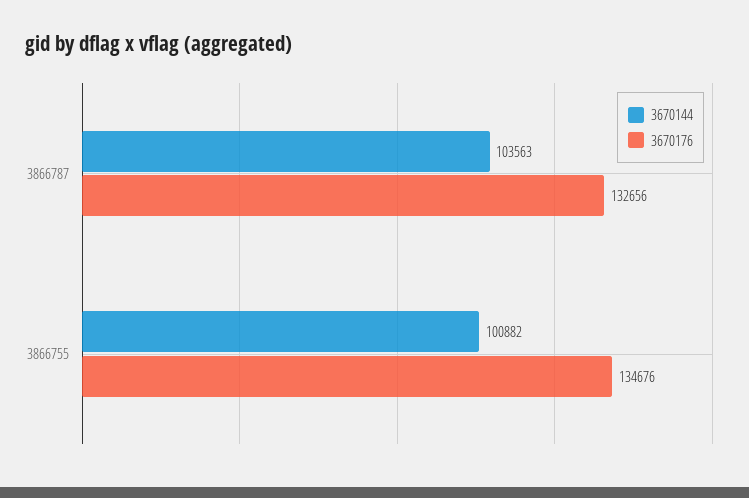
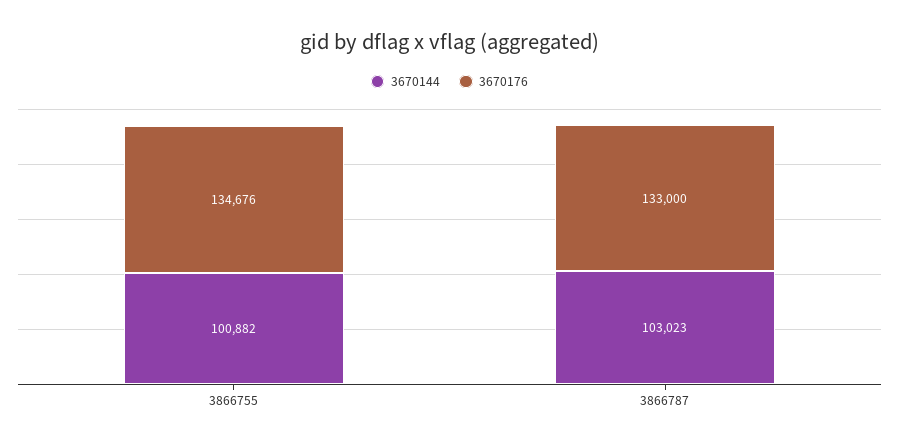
  {
    "3670144": {
-     "3866787": 103563,
+     "3866787": 103023,
      "3866755": 100882
    },
    "3670176": {
-     "3866787": 132656,
+     "3866787": 133000,
      "3866755": 134676
    }
  }

